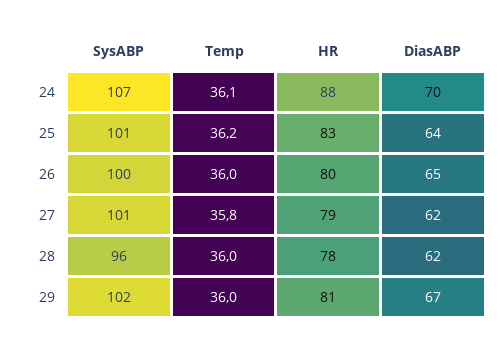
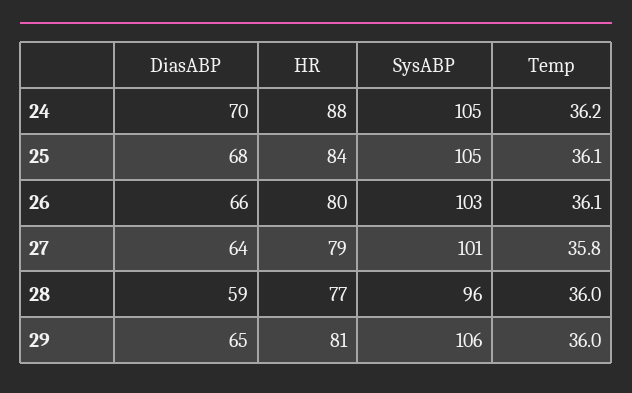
  {
    "SysABP": {
-     "24": 107,
+     "24": 105,
-     "25": 101,
+     "25": 105,
-     "26": 100,
+     "26": 103,
      "27": 101,
      "28": 96,
-     "29": 102
+     "29": 106
    },
    "Temp": {
-     "24": 36.1,
+     "24": 36.2,
-     "25": 36.2,
+     "25": 36.1,
-     "26": 36,
+     "26": 36.1,
      "27": 35.8,
      "28": 36,
      "29": 36
    },
    "HR": {
      "24": 88,
-     "25": 83,
+     "25": 84,
      "26": 80,
      "27": 79,
-     "28": 78,
+     "28": 77,
      "29": 81
    },
    "DiasABP": {
      "24": 70,
-     "25": 64,
+     "25": 68,
-     "26": 65,
+     "26": 66,
-     "27": 62,
+     "27": 64,
-     "28": 62,
+     "28": 59,
-     "29": 67
+     "29": 65
    }
  }

